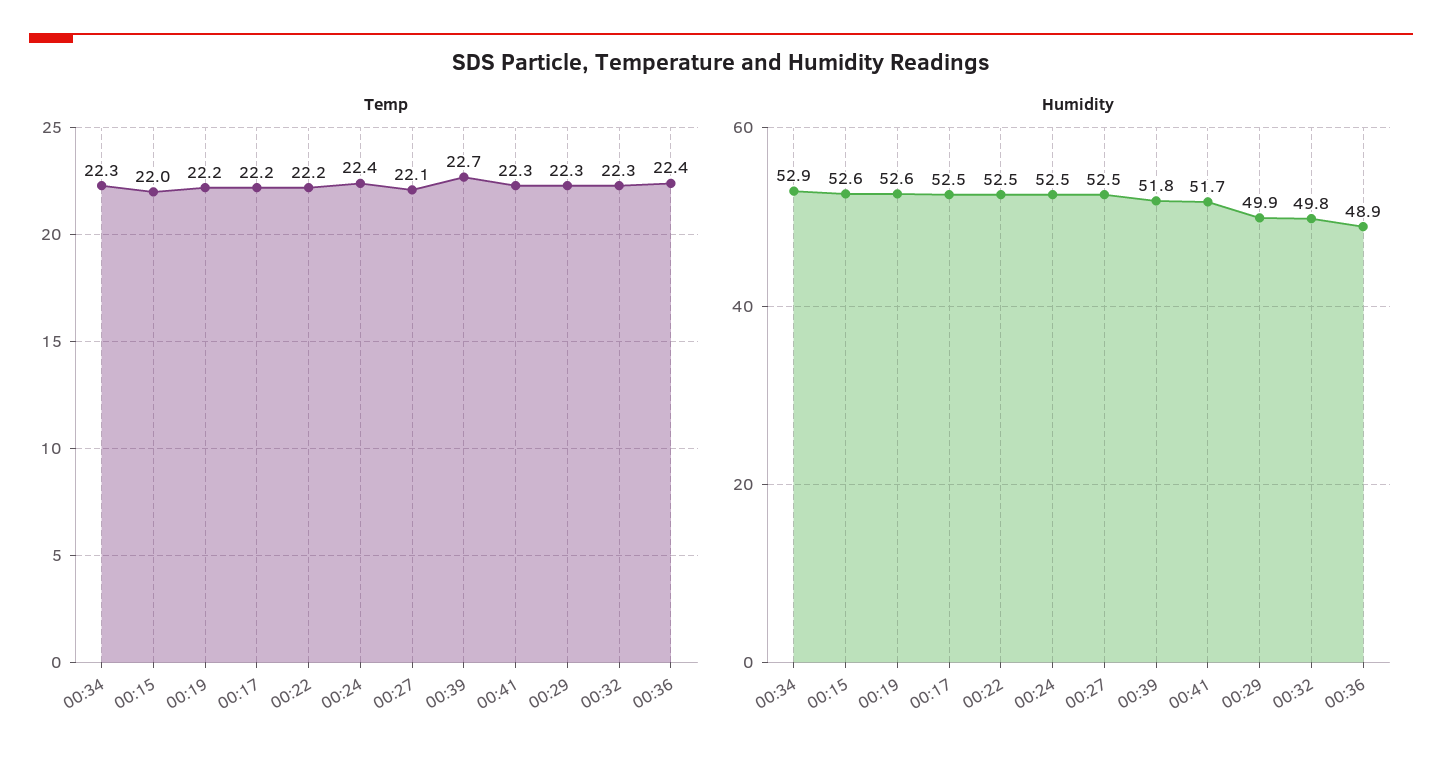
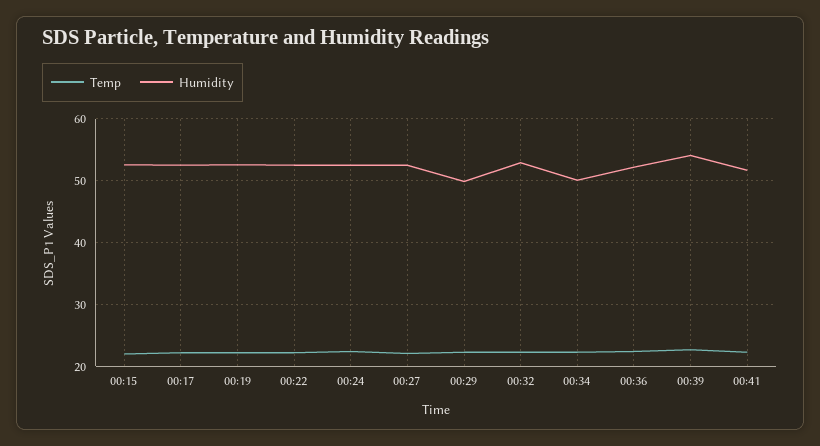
  {
    "Temp": {
      "00:34": 22.3,
      "00:15": 22,
      "00:19": 22.2,
      "00:17": 22.2,
      "00:22": 22.2,
      "00:24": 22.4,
      "00:27": 22.1,
      "00:39": 22.7,
      "00:41": 22.3,
      "00:29": 22.3,
      "00:32": 22.3,
      "00:36": 22.4
    },
    "Humidity": {
-     "00:34": 52.9,
+     "00:34": 50,
      "00:15": 52.6,
      "00:19": 52.6,
      "00:17": 52.5,
      "00:22": 52.5,
      "00:24": 52.5,
      "00:27": 52.5,
-     "00:39": 51.8,
+     "00:39": 54,
      "00:41": 51.7,
      "00:29": 49.9,
-     "00:32": 49.8,
+     "00:32": 53,
-     "00:36": 48.9
+     "00:36": 52
    }
  }

